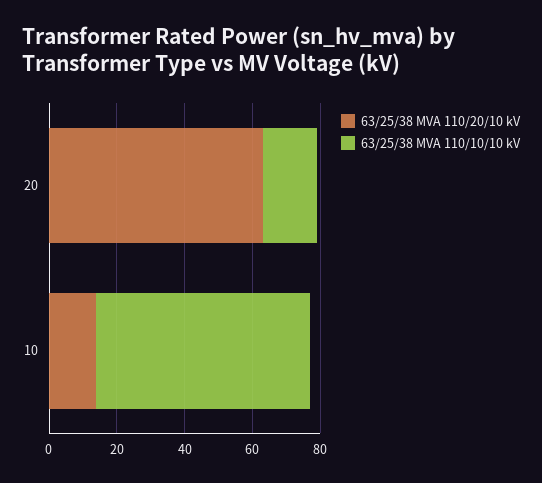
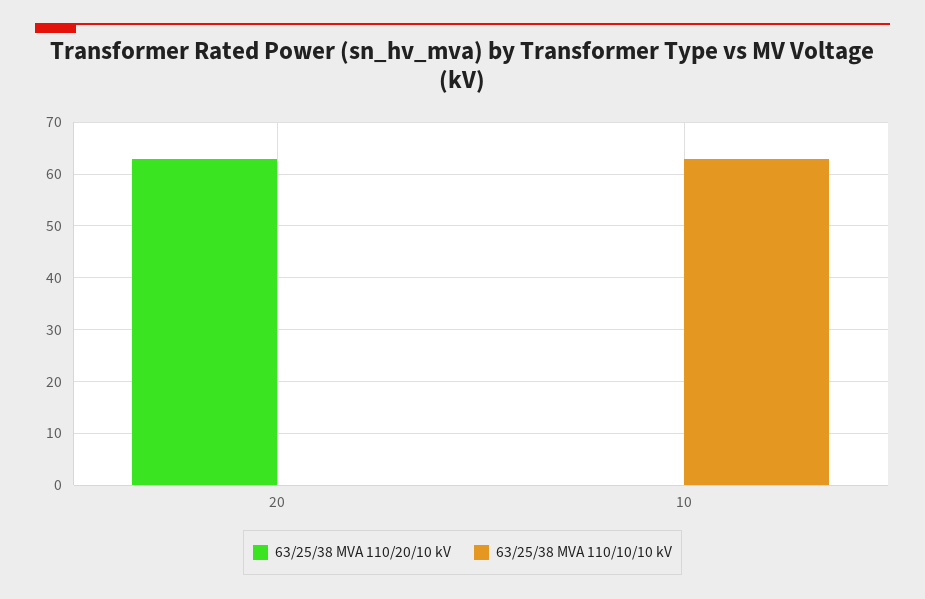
  {
    "63/25/38 MVA 110/20/10 kV": {
      "20": 65,
-     "10": 15
+     "10": 0
    },
    "63/25/38 MVA 110/10/10 kV": {
-     "20": 15,
+     "20": 0,
      "10": 65
    }
  }

